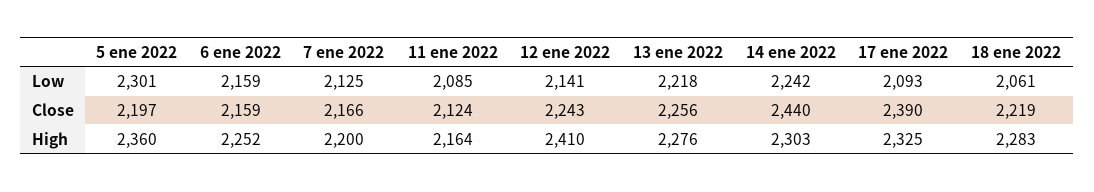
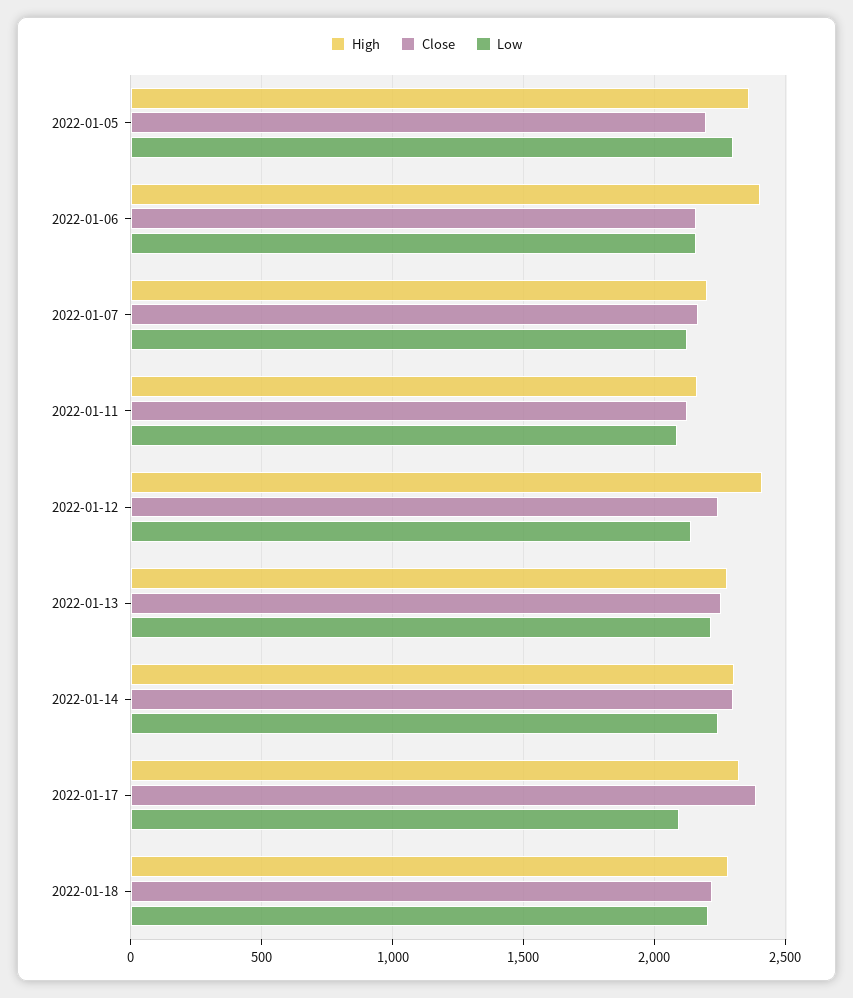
  {
    "Low": {
      "5 ene 2022": 2301,
      "6 ene 2022": 2159,
      "7 ene 2022": 2125,
      "11 ene 2022": 2085,
      "12 ene 2022": 2141,
      "13 ene 2022": 2218,
      "14 ene 2022": 2242,
      "17 ene 2022": 2093,
-     "18 ene 2022": 2061
+     "18 ene 2022": 2200
    },
    "Close": {
      "5 ene 2022": 2197,
      "6 ene 2022": 2159,
      "7 ene 2022": 2166,
      "11 ene 2022": 2124,
      "12 ene 2022": 2243,
      "13 ene 2022": 2256,
-     "14 ene 2022": 2440,
+     "14 ene 2022": 2300,
      "17 ene 2022": 2390,
      "18 ene 2022": 2219
    },
    "High": {
      "5 ene 2022": 2360,
-     "6 ene 2022": 2252,
+     "6 ene 2022": 2400,
      "7 ene 2022": 2200,
      "11 ene 2022": 2164,
      "12 ene 2022": 2410,
      "13 ene 2022": 2276,
      "14 ene 2022": 2303,
      "17 ene 2022": 2325,
      "18 ene 2022": 2283
    }
  }

